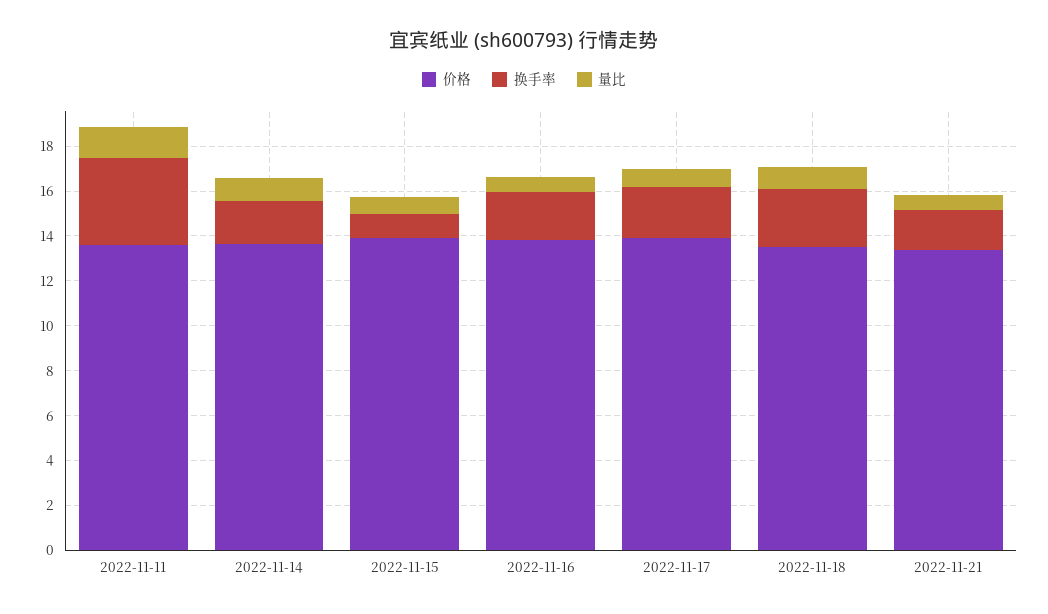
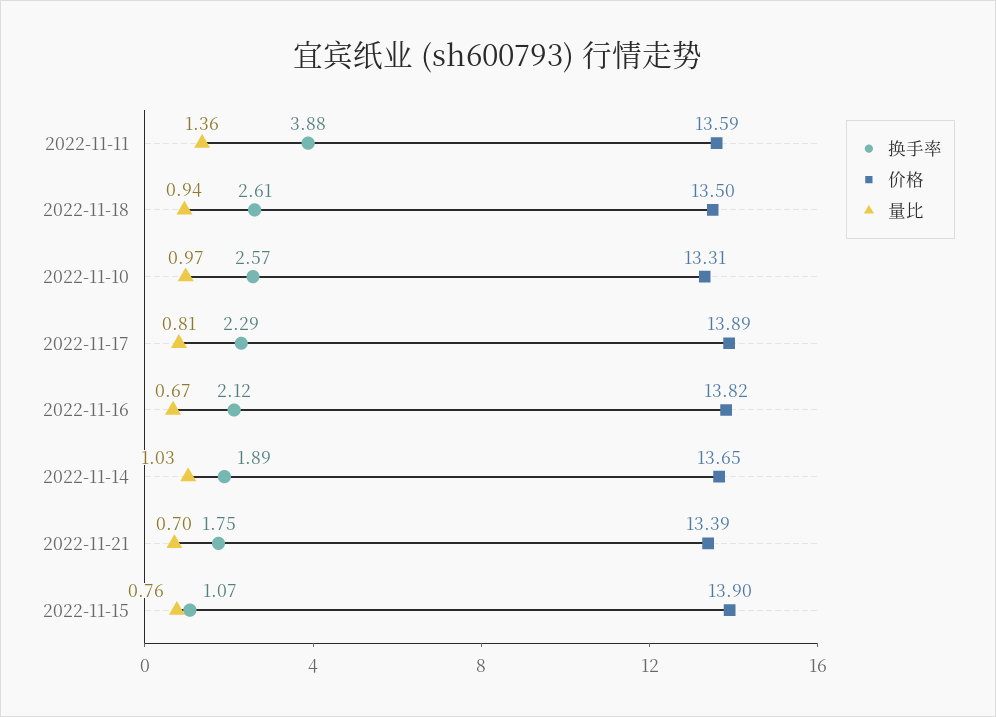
  {
    "价格": {
      "2022-11-11": 13.59,
      "2022-11-14": 13.65,
      "2022-11-15": 13.9,
      "2022-11-16": 13.82,
      "2022-11-17": 13.89,
      "2022-11-18": 13.5,
-     "2022-11-21": 13.39
+     "2022-11-21": 13.39,
+     "2022-11-10": 13.31
    },
    "换手率": {
      "2022-11-11": 3.88,
      "2022-11-14": 1.89,
      "2022-11-15": 1.07,
      "2022-11-16": 2.12,
      "2022-11-17": 2.29,
      "2022-11-18": 2.61,
-     "2022-11-21": 1.75
+     "2022-11-21": 1.75,
+     "2022-11-10": 2.57
    },
    "量比": {
      "2022-11-11": 1.36,
      "2022-11-14": 1.03,
      "2022-11-15": 0.76,
      "2022-11-16": 0.67,
      "2022-11-17": 0.81,
      "2022-11-18": 0.94,
-     "2022-11-21": 0.7
+     "2022-11-21": 0.7,
+     "2022-11-10": 0.97
    }
  }

